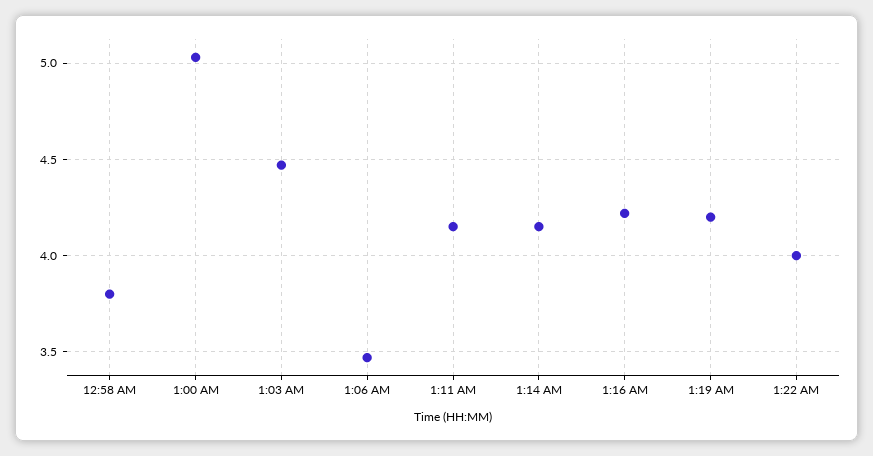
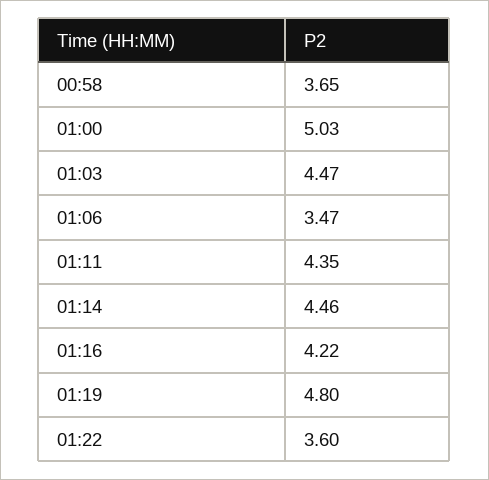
  {
-   "12:58 AM": 3.8,
+   "12:58 AM": 3.65,
    "1:00 AM": 5.03,
    "1:03 AM": 4.47,
    "1:06 AM": 3.47,
-   "1:11 AM": 4.15,
+   "1:11 AM": 4.35,
-   "1:14 AM": 4.15,
+   "1:14 AM": 4.46,
    "1:16 AM": 4.22,
-   "1:19 AM": 4.2,
+   "1:19 AM": 4.8,
-   "1:22 AM": 4
+   "1:22 AM": 3.6
  }

